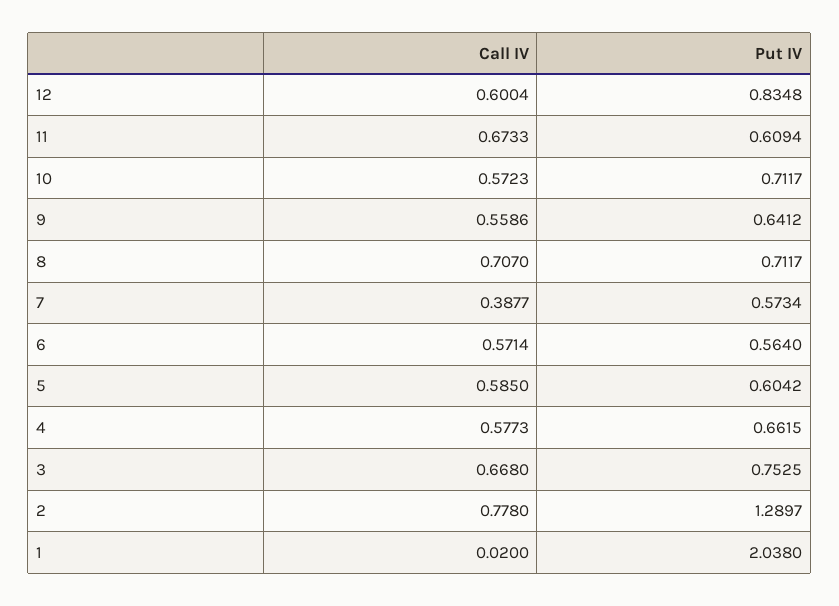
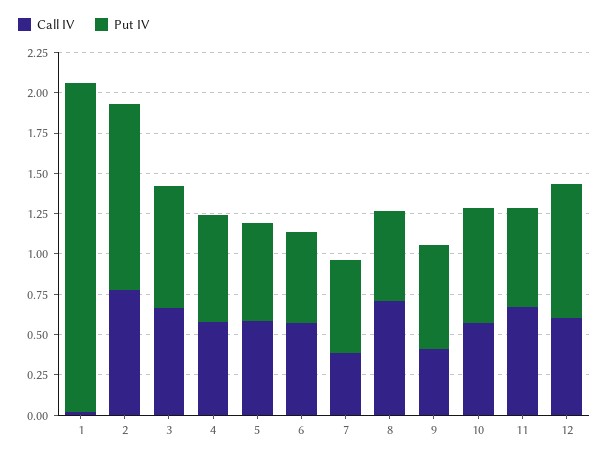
  {
    "Call IV": {
      "12": 0.6004,
      "11": 0.6733,
      "10": 0.5723,
-     "9": 0.5586,
+     "9": 0.4,
      "8": 0.707,
      "7": 0.3877,
      "6": 0.5714,
      "5": 0.585,
      "4": 0.5773,
      "3": 0.668,
      "2": 0.778,
      "1": 0.02
    },
    "Put IV": {
      "12": 0.8348,
      "11": 0.6094,
      "10": 0.7117,
      "9": 0.6412,
-     "8": 0.7117,
+     "8": 0.55,
      "7": 0.5734,
      "6": 0.564,
      "5": 0.6042,
      "4": 0.6615,
      "3": 0.7525,
-     "2": 1.2897,
+     "2": 1.15,
      "1": 2.038
    }
  }

